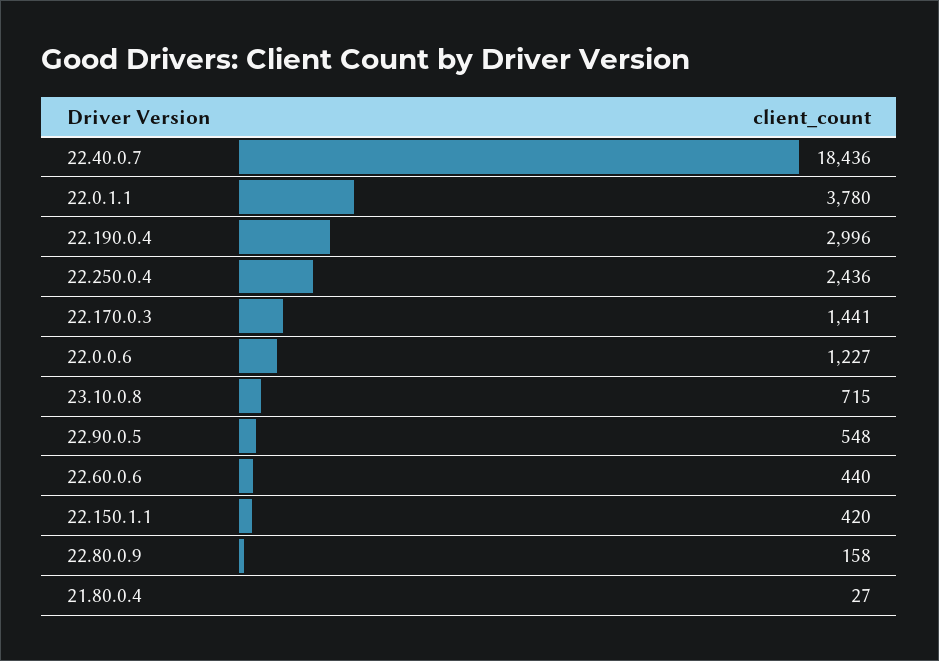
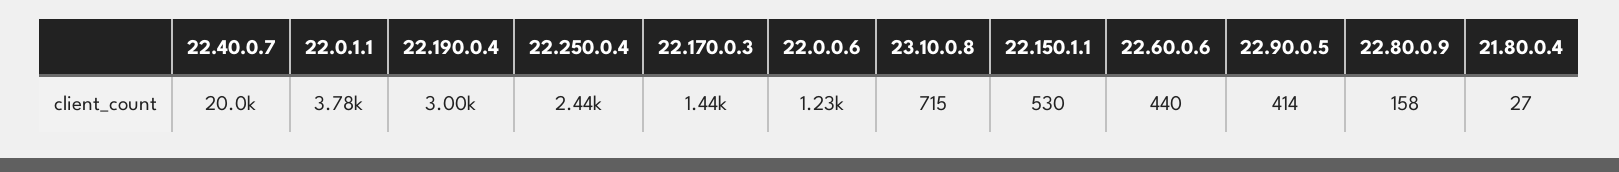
  {
-   "22.40.0.7": 18436,
+   "22.40.0.7": 20000,
    "22.0.1.1": 3780,
    "22.190.0.4": 2996,
    "22.250.0.4": 2436,
    "22.170.0.3": 1441,
    "22.0.0.6": 1227,
    "23.10.0.8": 715,
-   "22.90.0.5": 548,
+   "22.90.0.5": 414,
    "22.60.0.6": 440,
-   "22.150.1.1": 420,
+   "22.150.1.1": 530,
    "22.80.0.9": 158,
    "21.80.0.4": 27
  }

